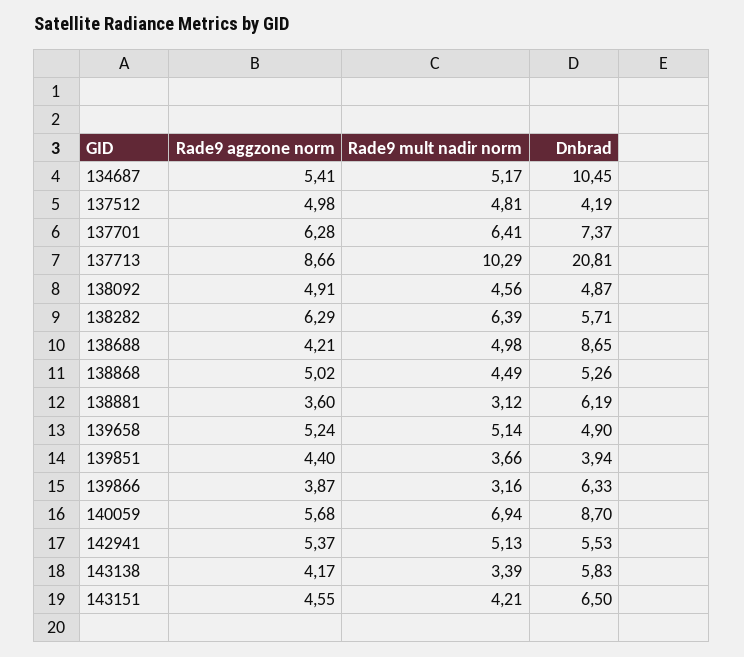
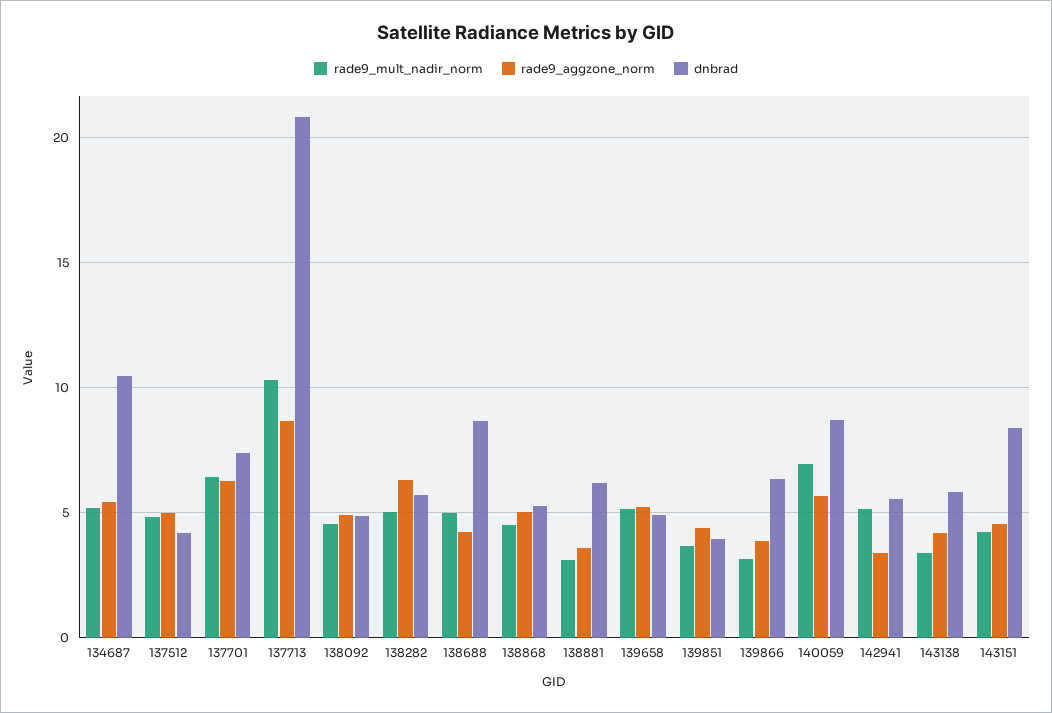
  {
    "Rade9 aggzone norm": {
      "134687": 5.41,
      "137512": 4.98,
      "137701": 6.28,
      "137713": 8.66,
      "138092": 4.91,
      "138282": 6.29,
      "138688": 4.21,
      "138868": 5.02,
      "138881": 3.6,
      "139658": 5.24,
      "139851": 4.4,
      "139866": 3.87,
      "140059": 5.68,
-     "142941": 5.37,
+     "142941": 3.5,
      "143138": 4.17,
      "143151": 4.55
    },
    "Rade9 mult nadir norm": {
      "134687": 5.17,
      "137512": 4.81,
      "137701": 6.41,
      "137713": 10.29,
      "138092": 4.56,
-     "138282": 6.39,
+     "138282": 5,
      "138688": 4.98,
      "138868": 4.49,
      "138881": 3.12,
      "139658": 5.14,
      "139851": 3.66,
      "139866": 3.16,
      "140059": 6.94,
      "142941": 5.13,
      "143138": 3.39,
      "143151": 4.21
    },
    "Dnbrad": {
      "134687": 10.45,
      "137512": 4.19,
      "137701": 7.37,
      "137713": 20.81,
      "138092": 4.87,
      "138282": 5.71,
      "138688": 8.65,
      "138868": 5.26,
      "138881": 6.19,
      "139658": 4.9,
      "139851": 3.94,
      "139866": 6.33,
      "140059": 8.7,
      "142941": 5.53,
      "143138": 5.83,
-     "143151": 6.5
+     "143151": 8.5
    }
  }

